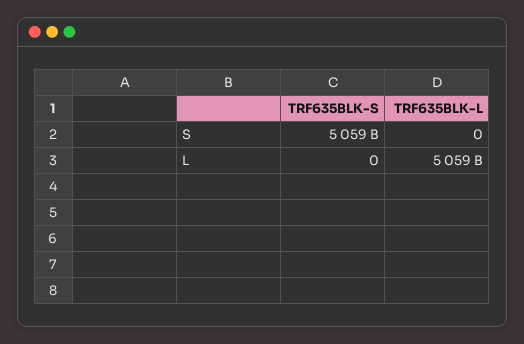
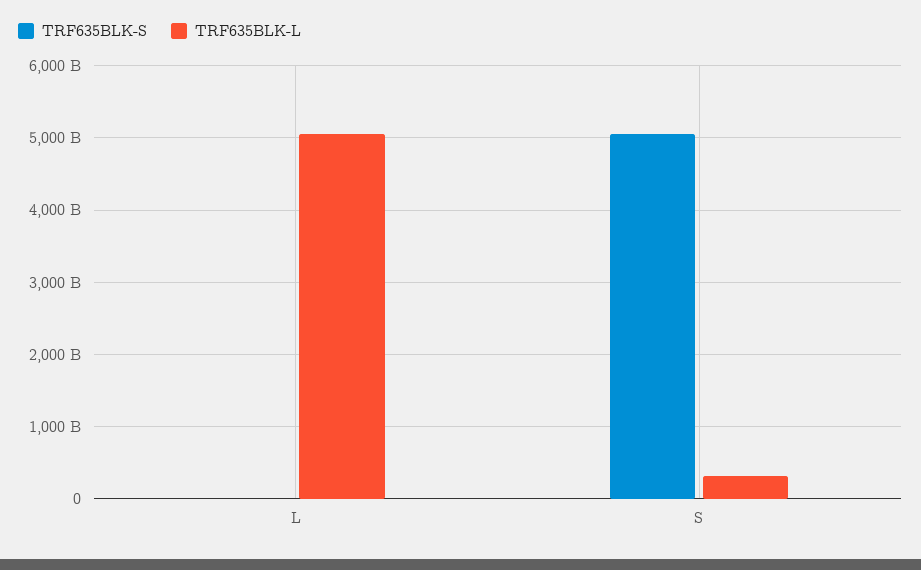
  {
    "TRF635BLK-S": {
      "S": 5059000000000,
      "L": 0
    },
    "TRF635BLK-L": {
-     "S": 0,
+     "S": 300000000000,
      "L": 5059000000000
    }
  }

